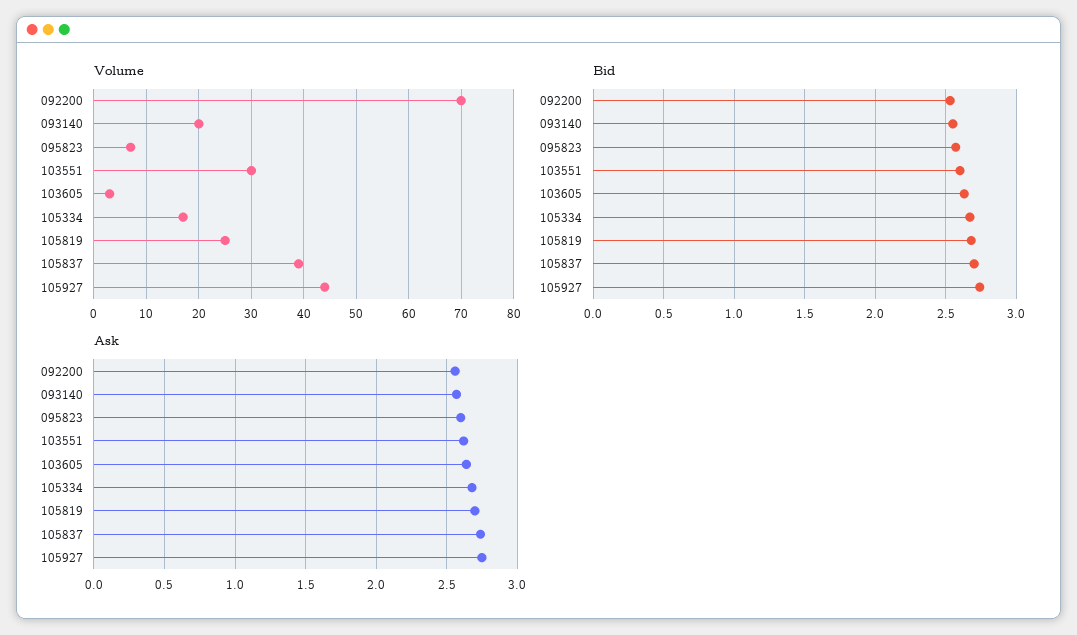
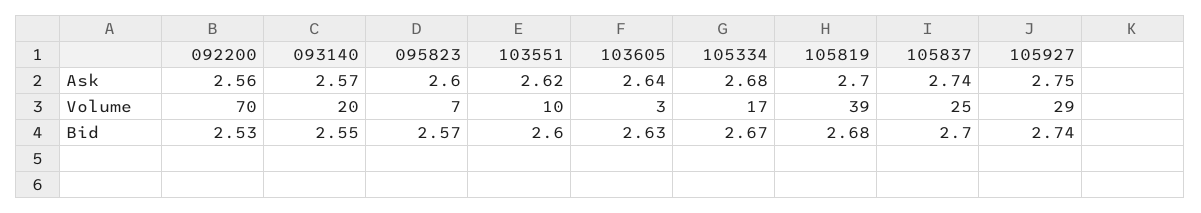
  {
    "Volume": {
      "092200": 70,
      "093140": 20,
      "095823": 7,
-     "103551": 30,
+     "103551": 10,
      "103605": 3,
      "105334": 17,
-     "105819": 25,
+     "105819": 39,
-     "105837": 40,
+     "105837": 25,
-     "105927": 45
+     "105927": 29
    },
    "Bid": {
      "092200": 2.53,
      "093140": 2.55,
      "095823": 2.57,
      "103551": 2.6,
      "103605": 2.63,
      "105334": 2.67,
      "105819": 2.68,
      "105837": 2.7,
      "105927": 2.74
    },
    "Ask": {
      "092200": 2.56,
      "093140": 2.57,
      "095823": 2.6,
      "103551": 2.62,
      "103605": 2.64,
      "105334": 2.68,
      "105819": 2.7,
      "105837": 2.74,
      "105927": 2.75
    }
  }

